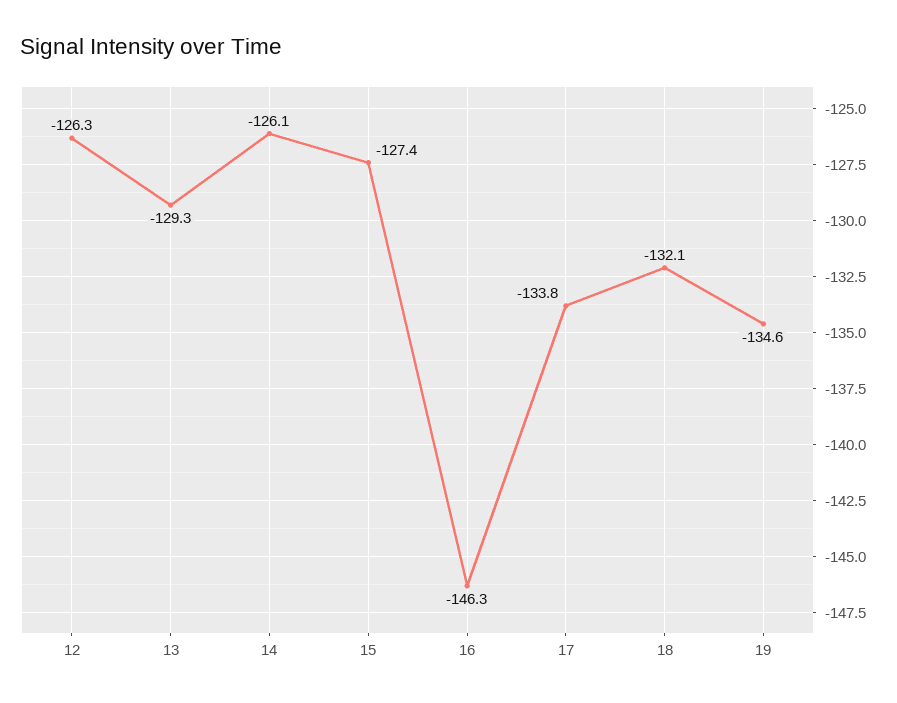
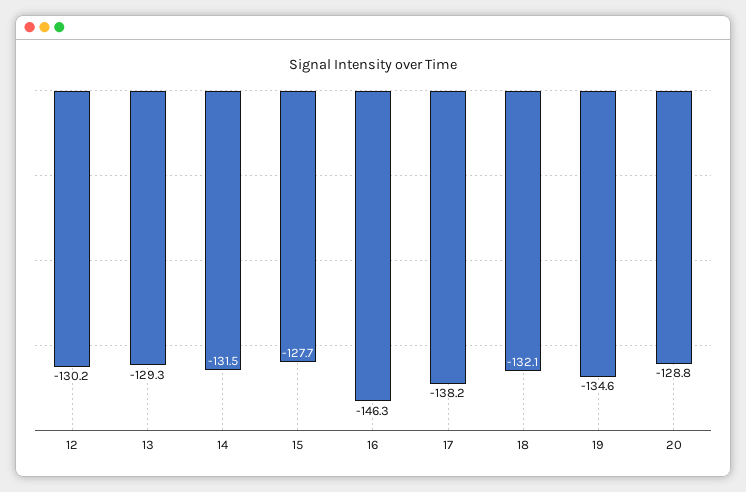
  {
-   "12": -126.3,
+   "12": -130.2,
    "13": -129.3,
-   "14": -126.1,
+   "14": -131.5,
-   "15": -127.4,
+   "15": -127.7,
    "16": -146.3,
-   "17": -133.8,
+   "17": -138.2,
    "18": -132.1,
-   "19": -134.6
+   "19": -134.6,
+   "20": -128.8
  }

